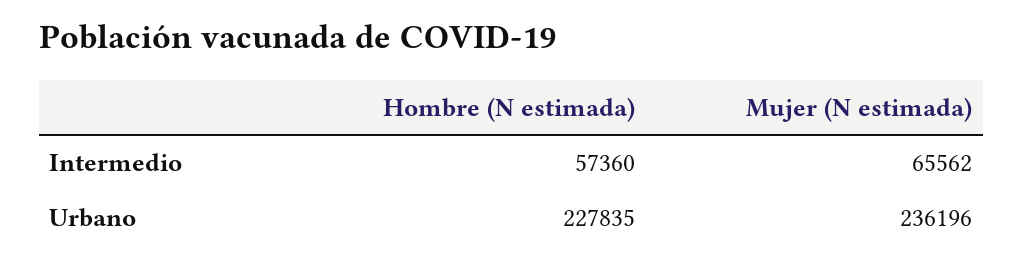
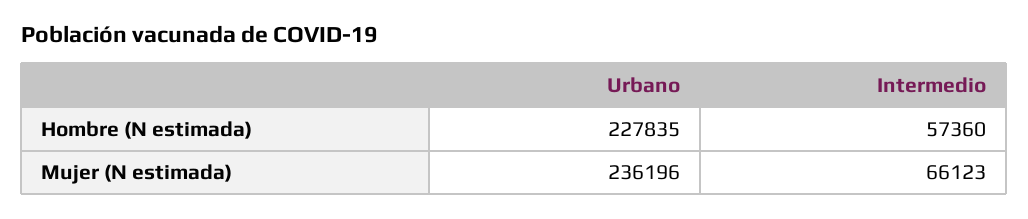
  {
    "Hombre (N estimada)": {
      "Intermedio": 57360,
      "Urbano": 227835
    },
    "Mujer (N estimada)": {
-     "Intermedio": 65562,
+     "Intermedio": 66123,
      "Urbano": 236196
    }
  }

